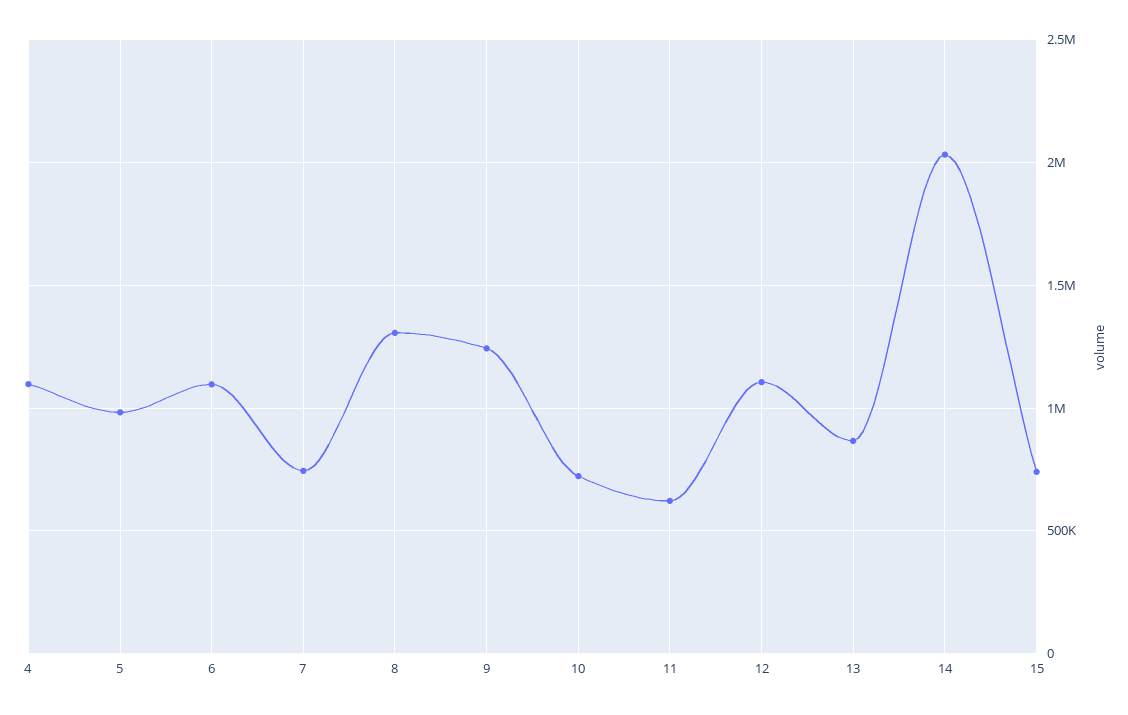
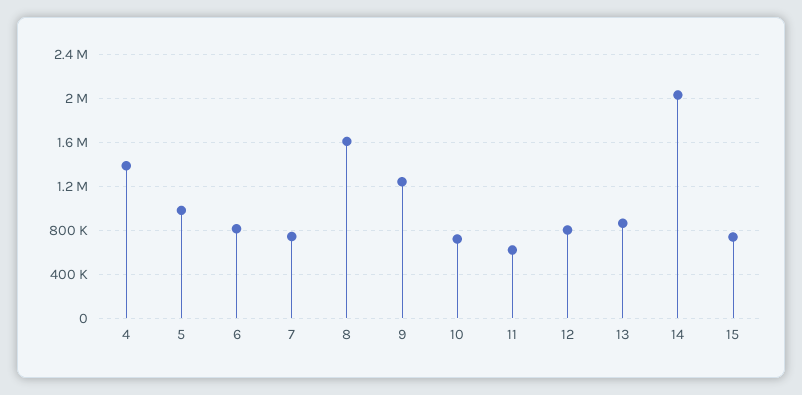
  {
-   "4": 1100000,
+   "4": 1400000,
    "5": 1000000,
-   "6": 1100000,
+   "6": 800000,
    "7": 750000,
-   "8": 1300000,
+   "8": 1600000,
    "9": 1250000,
    "10": 700000,
    "11": 600000,
-   "12": 1100000,
+   "12": 800000,
    "13": 850000,
    "14": 2050000,
    "15": 750000
  }

